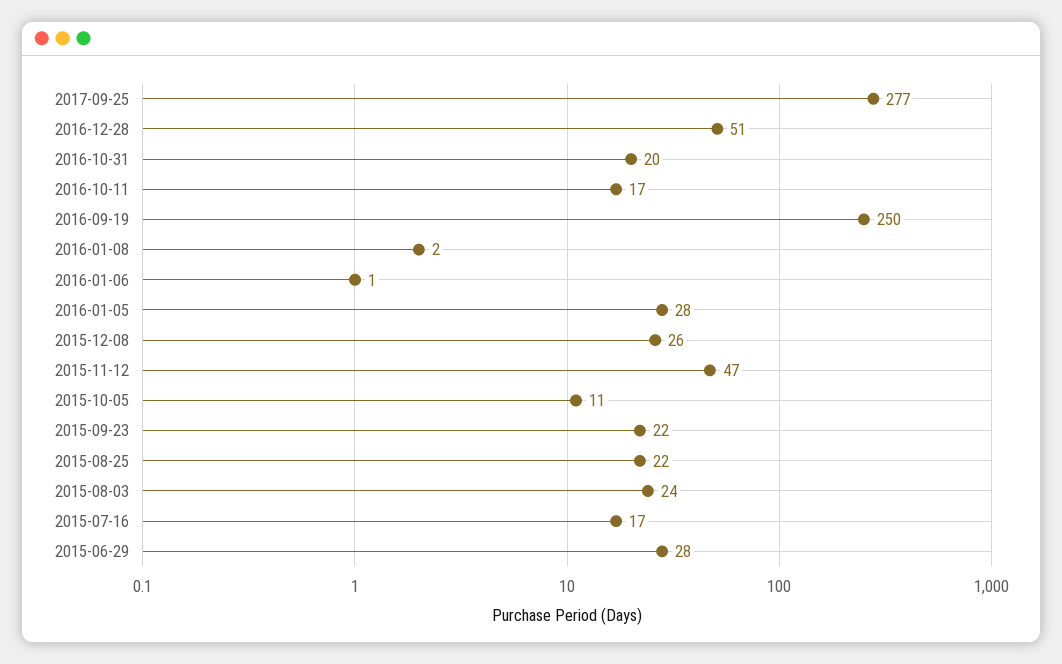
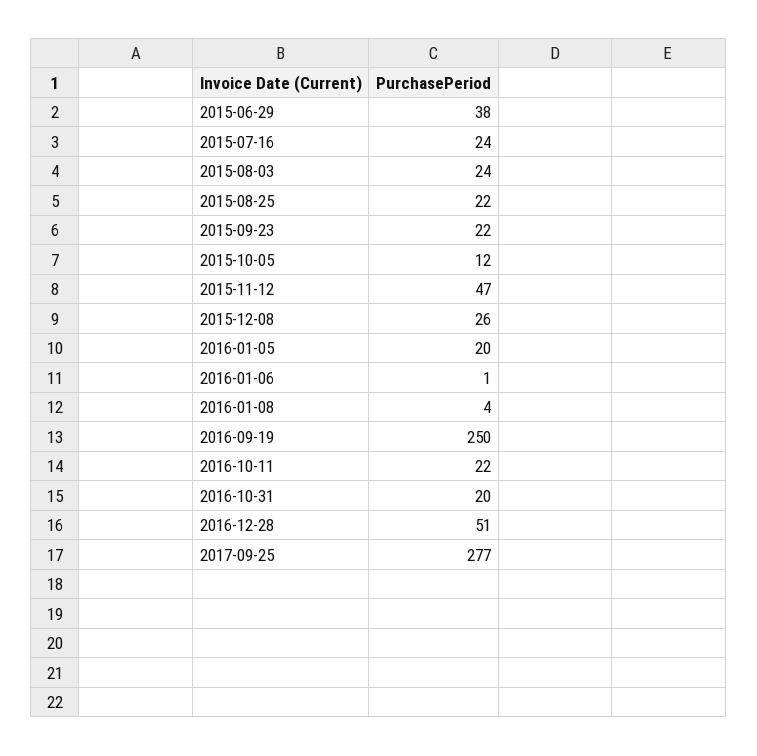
  {
    "2017-09-25": 277,
    "2016-12-28": 51,
    "2016-10-31": 20,
-   "2016-10-11": 17,
+   "2016-10-11": 22,
    "2016-09-19": 250,
-   "2016-01-08": 2,
+   "2016-01-08": 4,
    "2016-01-06": 1,
-   "2016-01-05": 28,
+   "2016-01-05": 20,
    "2015-12-08": 26,
    "2015-11-12": 47,
-   "2015-10-05": 11,
+   "2015-10-05": 12,
    "2015-09-23": 22,
    "2015-08-25": 22,
    "2015-08-03": 24,
-   "2015-07-16": 17,
+   "2015-07-16": 24,
-   "2015-06-29": 28
+   "2015-06-29": 38
  }

